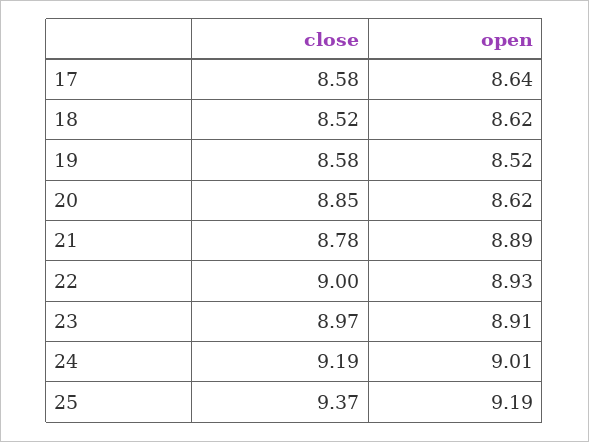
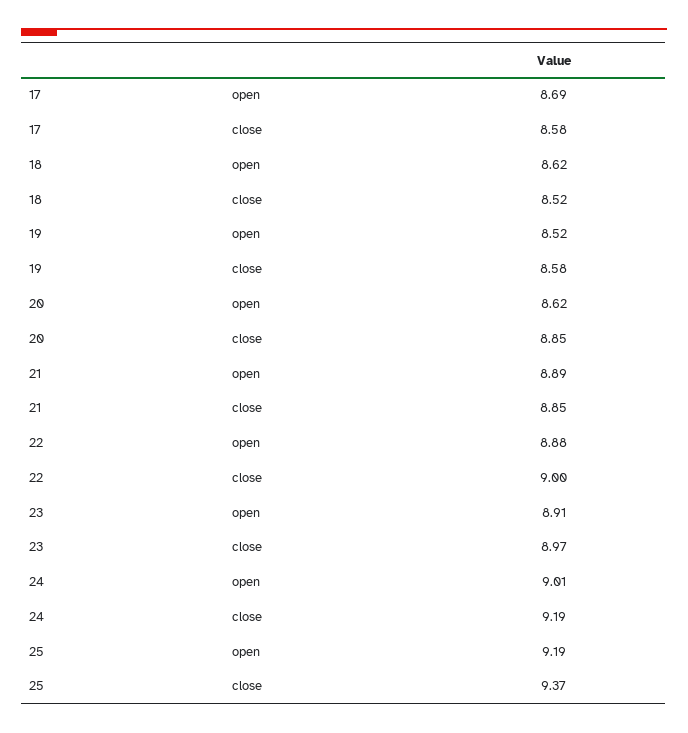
  {
    "close": {
      "17": 8.58,
      "18": 8.52,
      "19": 8.58,
      "20": 8.85,
-     "21": 8.78,
+     "21": 8.85,
      "22": 9,
      "23": 8.97,
      "24": 9.19,
      "25": 9.37
    },
    "open": {
-     "17": 8.64,
+     "17": 8.69,
      "18": 8.62,
      "19": 8.52,
      "20": 8.62,
      "21": 8.89,
-     "22": 8.93,
+     "22": 8.88,
      "23": 8.91,
      "24": 9.01,
      "25": 9.19
    }
  }

